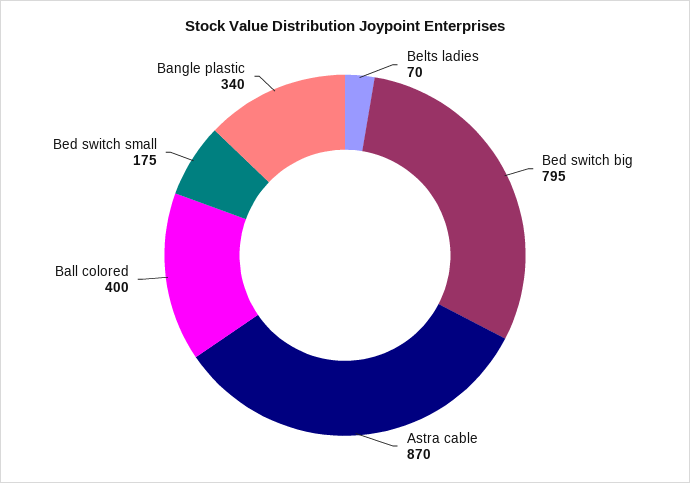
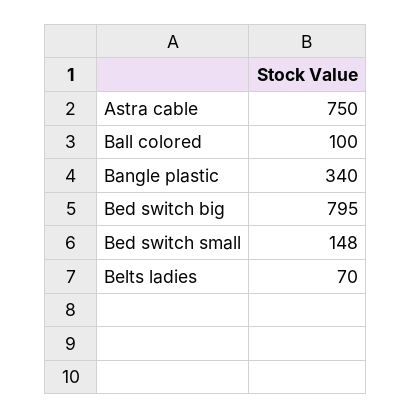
  {
    "Belts ladies": 70,
    "Bed switch big": 795,
-   "Astra cable": 870,
+   "Astra cable": 750,
-   "Ball colored": 400,
+   "Ball colored": 100,
-   "Bed switch small": 175,
+   "Bed switch small": 148,
    "Bangle plastic": 340
  }

